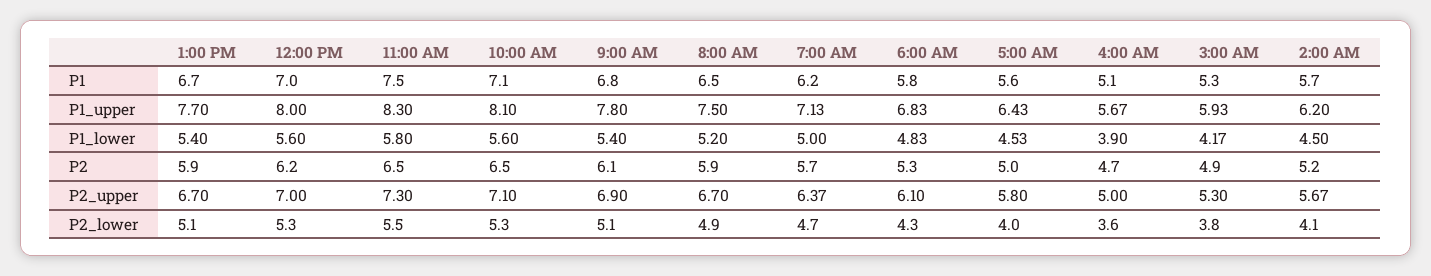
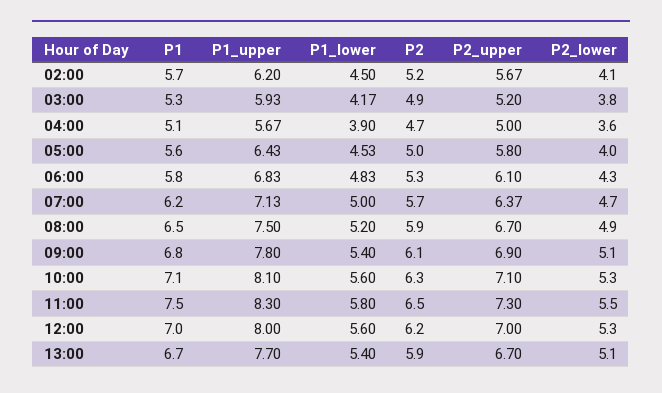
  {
    "1:00 PM": {
      "P1": 6.7,
      "P1_upper": 7.7,
      "P1_lower": 5.4,
      "P2": 5.9,
      "P2_upper": 6.7,
      "P2_lower": 5.1
    },
    "12:00 PM": {
      "P1": 7,
      "P1_upper": 8,
      "P1_lower": 5.6,
      "P2": 6.2,
      "P2_upper": 7,
      "P2_lower": 5.3
    },
    "11:00 AM": {
      "P1": 7.5,
      "P1_upper": 8.3,
      "P1_lower": 5.8,
      "P2": 6.5,
      "P2_upper": 7.3,
      "P2_lower": 5.5
    },
    "10:00 AM": {
      "P1": 7.1,
      "P1_upper": 8.1,
      "P1_lower": 5.6,
-     "P2": 6.5,
+     "P2": 6.3,
      "P2_upper": 7.1,
      "P2_lower": 5.3
    },
    "9:00 AM": {
      "P1": 6.8,
      "P1_upper": 7.8,
      "P1_lower": 5.4,
      "P2": 6.1,
      "P2_upper": 6.9,
      "P2_lower": 5.1
    },
    "8:00 AM": {
      "P1": 6.5,
      "P1_upper": 7.5,
      "P1_lower": 5.2,
      "P2": 5.9,
      "P2_upper": 6.7,
      "P2_lower": 4.9
    },
    "7:00 AM": {
      "P1": 6.2,
      "P1_upper": 7.13,
      "P1_lower": 5,
      "P2": 5.7,
      "P2_upper": 6.37,
      "P2_lower": 4.7
    },
    "6:00 AM": {
      "P1": 5.8,
      "P1_upper": 6.83,
      "P1_lower": 4.83,
      "P2": 5.3,
      "P2_upper": 6.1,
      "P2_lower": 4.3
    },
    "5:00 AM": {
      "P1": 5.6,
      "P1_upper": 6.43,
      "P1_lower": 4.53,
      "P2": 5,
      "P2_upper": 5.8,
      "P2_lower": 4
    },
    "4:00 AM": {
      "P1": 5.1,
      "P1_upper": 5.67,
      "P1_lower": 3.9,
      "P2": 4.7,
      "P2_upper": 5,
      "P2_lower": 3.6
    },
    "3:00 AM": {
      "P1": 5.3,
      "P1_upper": 5.93,
      "P1_lower": 4.17,
      "P2": 4.9,
-     "P2_upper": 5.3,
+     "P2_upper": 5.2,
      "P2_lower": 3.8
    },
    "2:00 AM": {
      "P1": 5.7,
      "P1_upper": 6.2,
      "P1_lower": 4.5,
      "P2": 5.2,
      "P2_upper": 5.67,
      "P2_lower": 4.1
    }
  }

